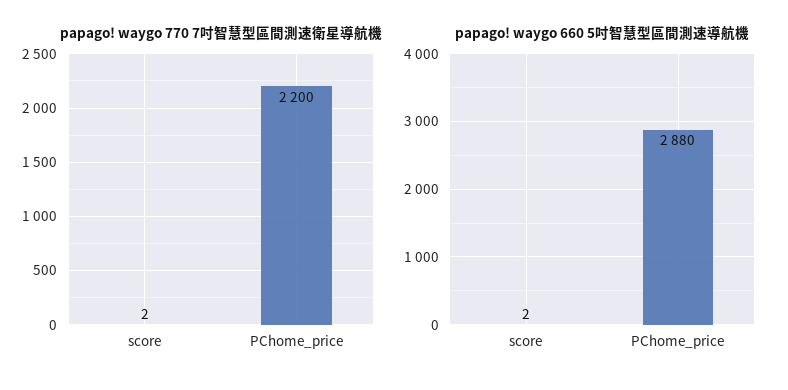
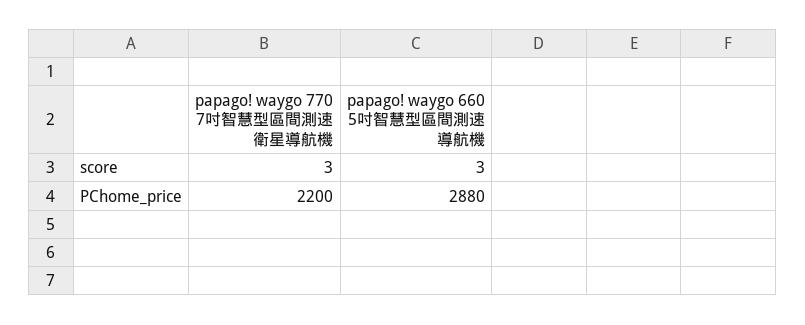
  {
    "papago! waygo 770 7吋智慧型區間測速衛星導航機": {
-     "score": 2,
+     "score": 3,
      "PChome_price": 2200
    },
    "papago! waygo 660 5吋智慧型區間測速導航機": {
-     "score": 2,
+     "score": 3,
      "PChome_price": 2880
    }
  }

